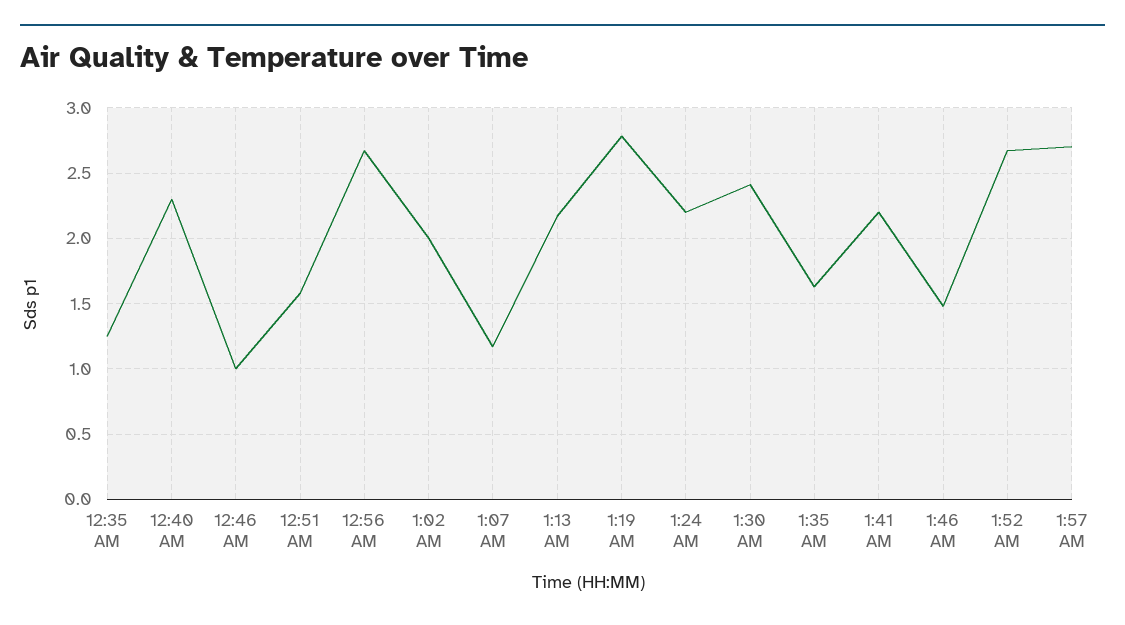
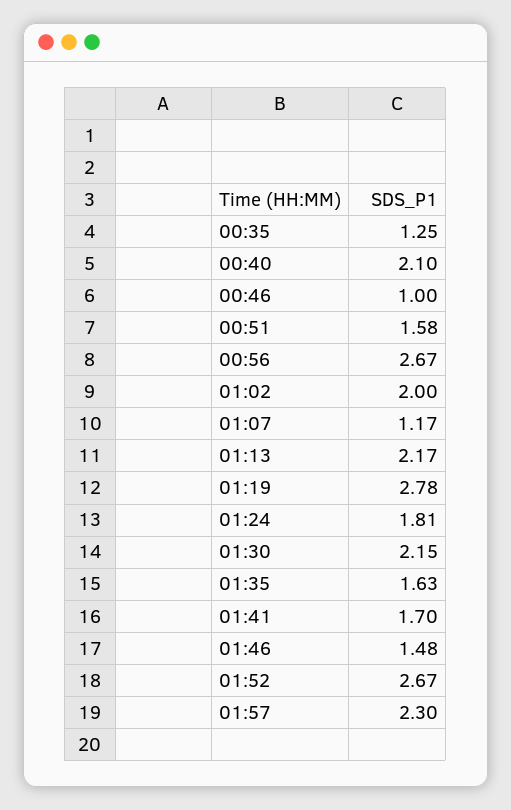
  {
    "12:35 AM": 1.25,
-   "12:40 AM": 2.3,
+   "12:40 AM": 2.1,
    "12:46 AM": 1,
    "12:51 AM": 1.58,
    "12:56 AM": 2.67,
    "1:02 AM": 2,
    "1:07 AM": 1.17,
    "1:13 AM": 2.17,
    "1:19 AM": 2.78,
-   "1:24 AM": 2.2,
+   "1:24 AM": 1.81,
-   "1:30 AM": 2.4,
+   "1:30 AM": 2.15,
    "1:35 AM": 1.63,
-   "1:41 AM": 2.2,
+   "1:41 AM": 1.7,
    "1:46 AM": 1.48,
    "1:52 AM": 2.67,
-   "1:57 AM": 2.7
+   "1:57 AM": 2.3
  }

